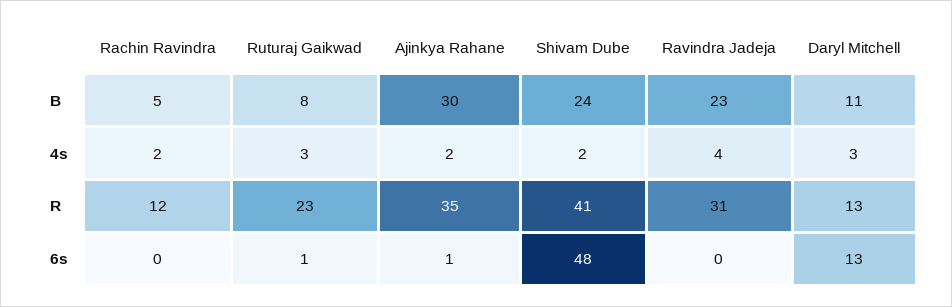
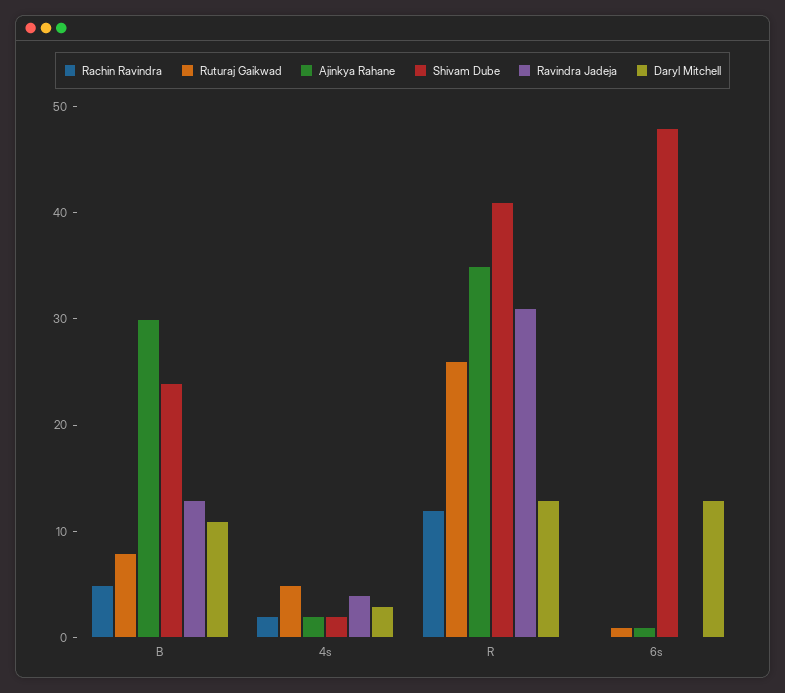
  {
    "Rachin Ravindra": {
      "B": 5,
      "4s": 2,
      "R": 12,
      "6s": 0
    },
    "Ruturaj Gaikwad": {
      "B": 8,
-     "4s": 3,
+     "4s": 5,
-     "R": 23,
+     "R": 26,
      "6s": 1
    },
    "Ajinkya Rahane": {
      "B": 30,
      "4s": 2,
      "R": 35,
      "6s": 1
    },
    "Shivam Dube": {
      "B": 24,
      "4s": 2,
      "R": 41,
      "6s": 48
    },
    "Ravindra Jadeja": {
-     "B": 23,
+     "B": 13,
      "4s": 4,
      "R": 31,
      "6s": 0
    },
    "Daryl Mitchell": {
      "B": 11,
      "4s": 3,
      "R": 13,
      "6s": 13
    }
  }

